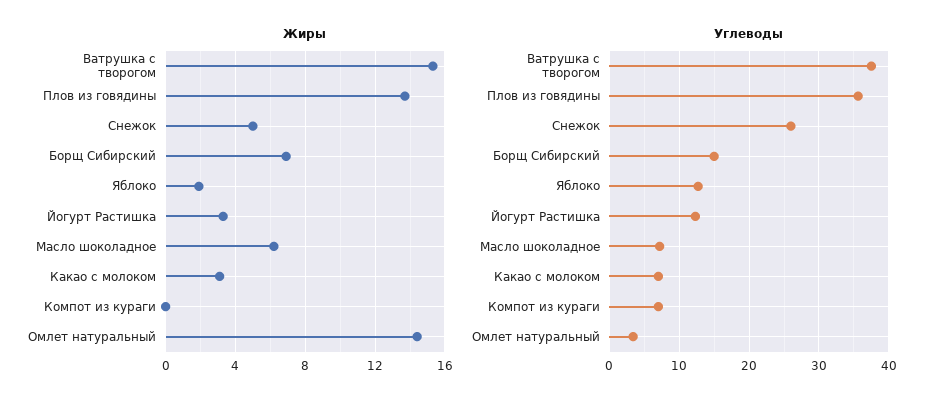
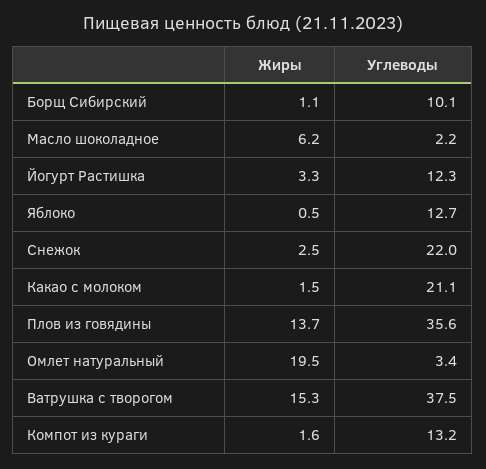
  {
    "Жиры": {
      "Ватрушка с творогом": 15.3,
      "Плов из говядины": 13.7,
-     "Снежок": 5,
+     "Снежок": 2.5,
-     "Борщ Сибирский": 7,
+     "Борщ Сибирский": 1.1,
-     "Яблоко": 2,
+     "Яблоко": 0.5,
      "Йогурт Растишка": 3.3,
      "Масло шоколадное": 6.2,
-     "Какао с молоком": 3,
+     "Какао с молоком": 1.5,
-     "Компот из кураги": 0,
+     "Компот из кураги": 1.6,
-     "Омлет натуральный": 14.5
+     "Омлет натуральный": 19.5
    },
    "Углеводы": {
      "Ватрушка с творогом": 37.5,
      "Плов из говядины": 35.6,
-     "Снежок": 26,
+     "Снежок": 22,
-     "Борщ Сибирский": 15,
+     "Борщ Сибирский": 10.1,
      "Яблоко": 12.7,
      "Йогурт Растишка": 12.3,
-     "Масло шоколадное": 7,
+     "Масло шоколадное": 2.2,
-     "Какао с молоком": 7,
+     "Какао с молоком": 21.1,
-     "Компот из кураги": 7,
+     "Компот из кураги": 13.2,
      "Омлет натуральный": 3.4
    }
  }

